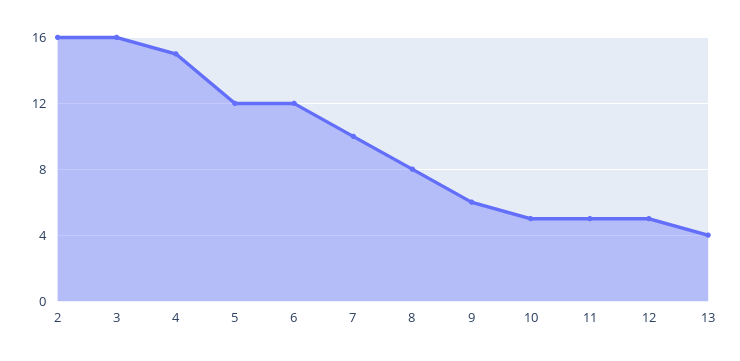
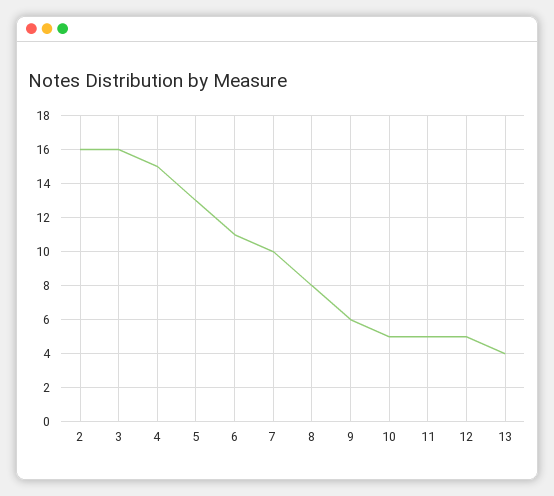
  {
    "2": 16,
    "3": 16,
    "4": 15,
-   "5": 12,
+   "5": 13,
-   "6": 12,
+   "6": 11,
    "7": 10,
    "8": 8,
    "9": 6,
    "10": 5,
    "11": 5,
    "12": 5,
    "13": 4
  }

